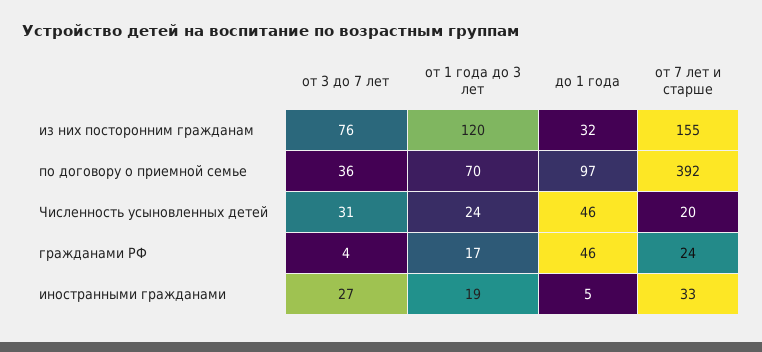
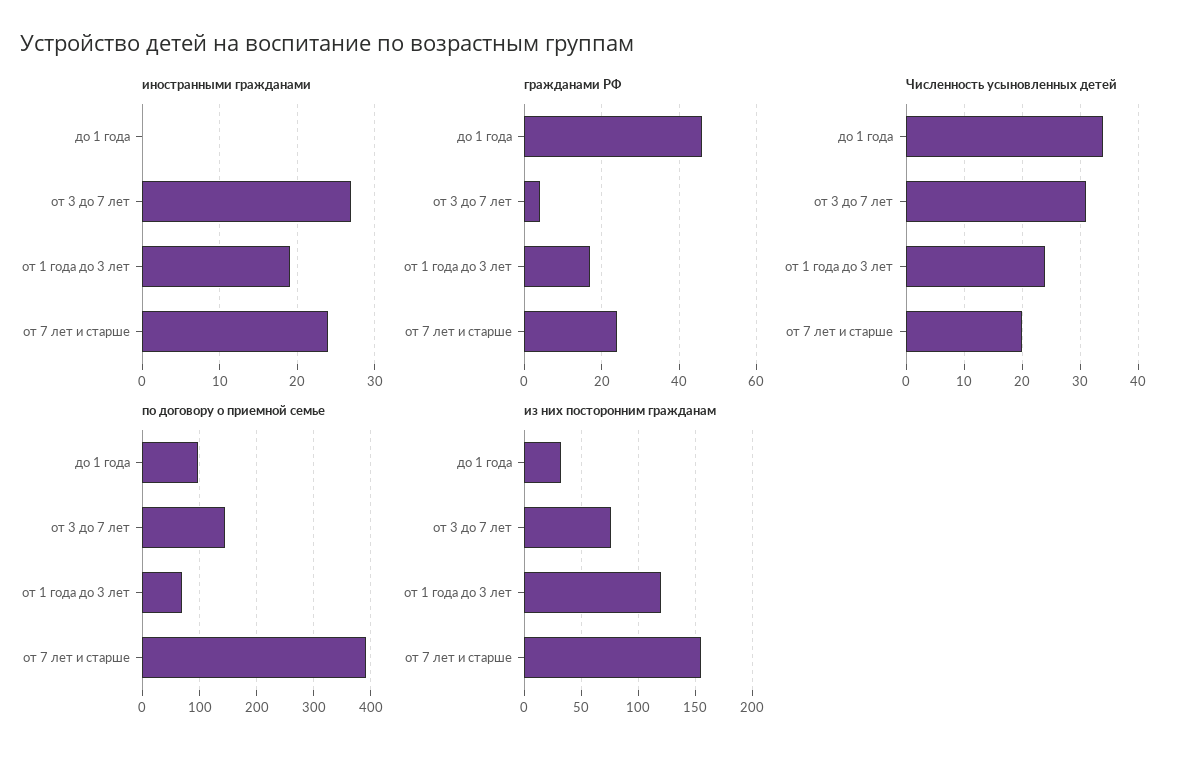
  {
    "из них посторонним гражданам": {
      "от 3 до 7 лет": 76,
      "от 1 года до 3 лет": 120,
      "до 1 года": 32,
      "от 7 лет и старше": 155
    },
    "по договору о приемной семье": {
-     "от 3 до 7 лет": 36,
+     "от 3 до 7 лет": 140,
      "от 1 года до 3 лет": 70,
      "до 1 года": 97,
      "от 7 лет и старше": 392
    },
    "Численность усыновленных детей": {
      "от 3 до 7 лет": 31,
      "от 1 года до 3 лет": 24,
-     "до 1 года": 46,
+     "до 1 года": 35,
      "от 7 лет и старше": 20
    },
    "гражданами РФ": {
      "от 3 до 7 лет": 4,
      "от 1 года до 3 лет": 17,
      "до 1 года": 46,
      "от 7 лет и старше": 24
    },
    "иностранными гражданами": {
      "от 3 до 7 лет": 27,
      "от 1 года до 3 лет": 19,
-     "до 1 года": 5,
+     "до 1 года": 0,
-     "от 7 лет и старше": 33
+     "от 7 лет и старше": 24
    }
  }

